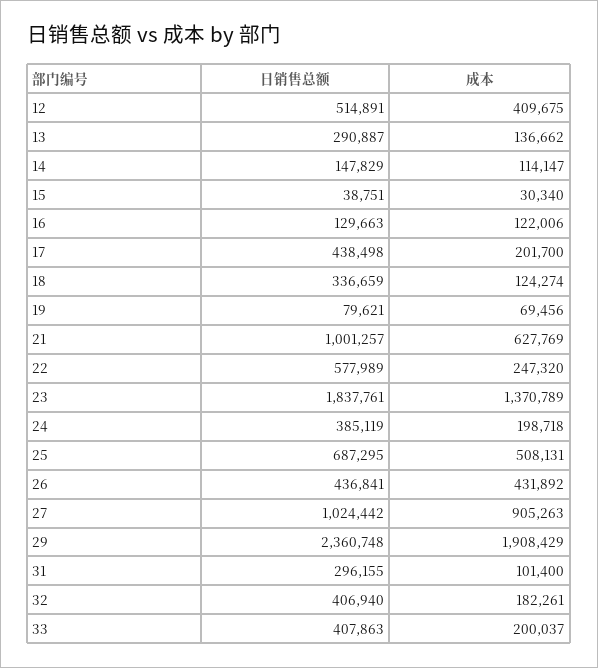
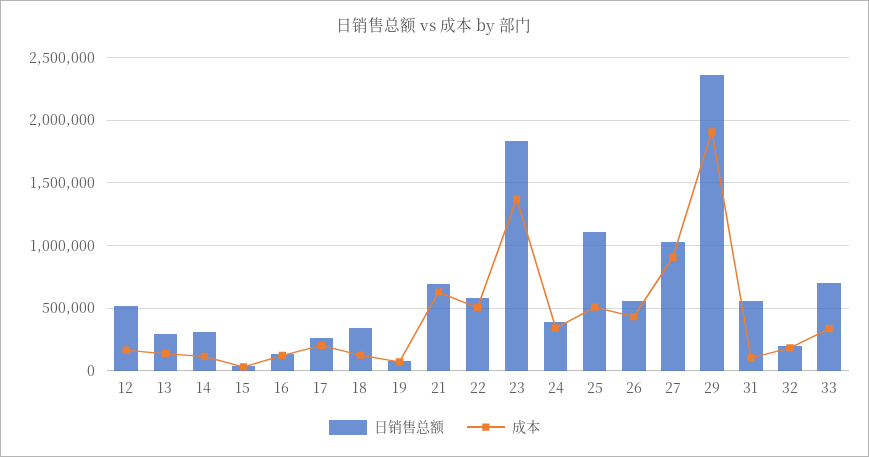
  {
    "日销售总额": {
      "12": 514891,
      "13": 290887,
-     "14": 147829,
+     "14": 300000,
      "15": 38751,
      "16": 129663,
-     "17": 438498,
+     "17": 250000,
      "18": 336659,
      "19": 79621,
-     "21": 1001257,
+     "21": 700000,
      "22": 577989,
      "23": 1837761,
      "24": 385119,
-     "25": 687295,
+     "25": 1100000,
-     "26": 436841,
+     "26": 550000,
      "27": 1024442,
      "29": 2360748,
-     "31": 296155,
+     "31": 550000,
-     "32": 406940,
+     "32": 200000,
-     "33": 407863
+     "33": 700000
    },
    "成本": {
-     "12": 409675,
+     "12": 150000,
      "13": 136662,
      "14": 114147,
      "15": 30340,
      "16": 122006,
      "17": 201700,
      "18": 124274,
      "19": 69456,
      "21": 627769,
-     "22": 247320,
+     "22": 500000,
      "23": 1370789,
-     "24": 198718,
+     "24": 350000,
      "25": 508131,
      "26": 431892,
      "27": 905263,
      "29": 1908429,
      "31": 101400,
      "32": 182261,
-     "33": 200037
+     "33": 350000
    }
  }

